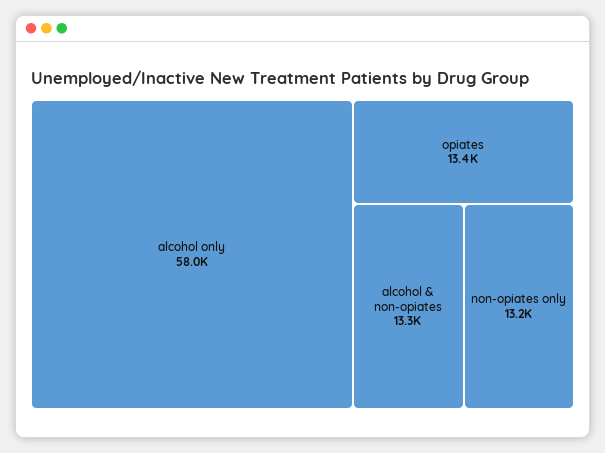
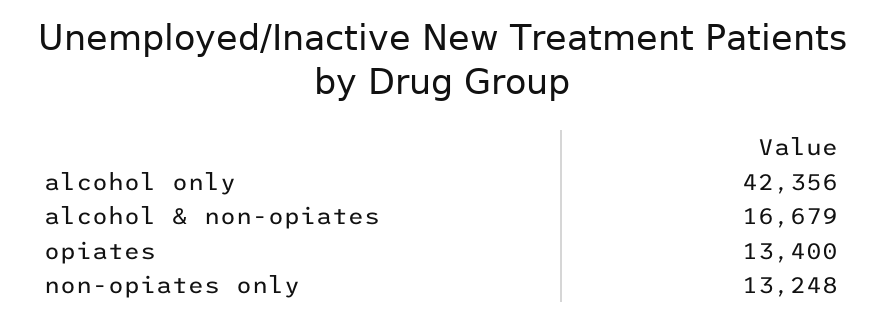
  {
-   "alcohol only": 58000,
+   "alcohol only": 42356,
    "opiates": 13400,
-   "alcohol & non-opiates": 13300,
+   "alcohol & non-opiates": 16679,
    "non-opiates only": 13248
  }

